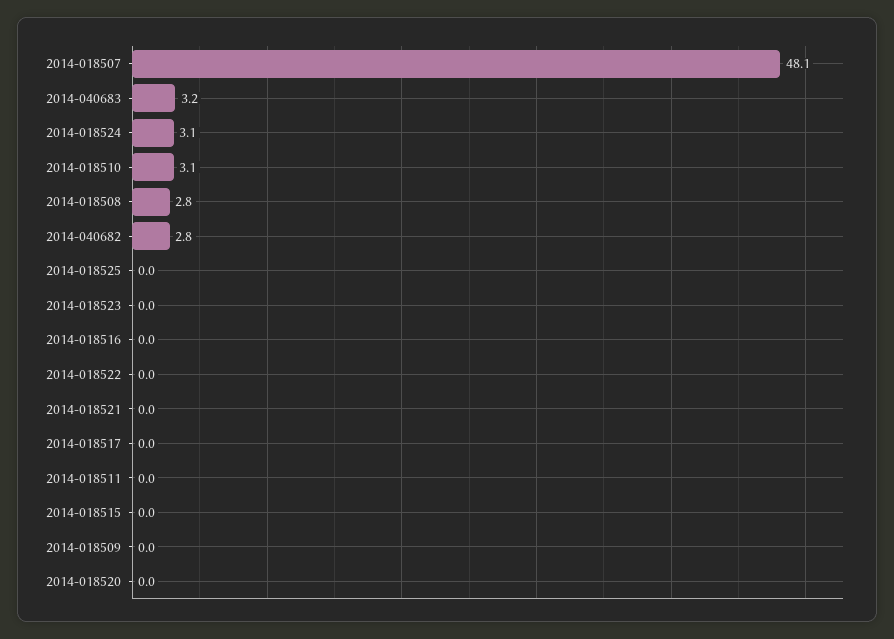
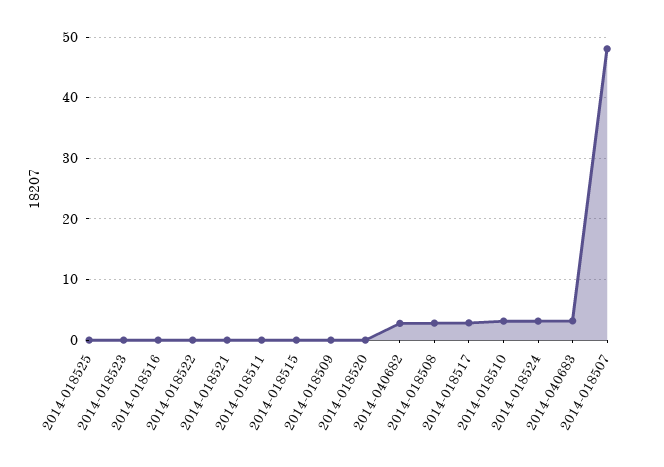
  {
    "2014-018507": 48.1,
    "2014-040683": 3.2,
    "2014-018524": 3.1,
    "2014-018510": 3.1,
    "2014-018508": 2.8,
    "2014-040682": 2.8,
    "2014-018525": 0,
    "2014-018523": 0,
    "2014-018516": 0,
    "2014-018522": 0,
    "2014-018521": 0,
-   "2014-018517": 0,
+   "2014-018517": 3,
    "2014-018511": 0,
    "2014-018515": 0,
    "2014-018509": 0,
    "2014-018520": 0
  }

